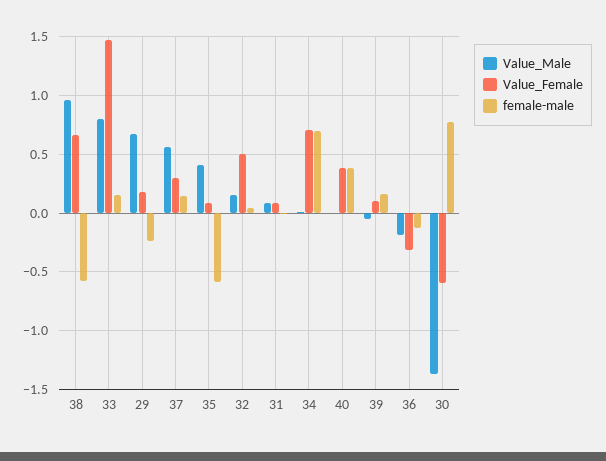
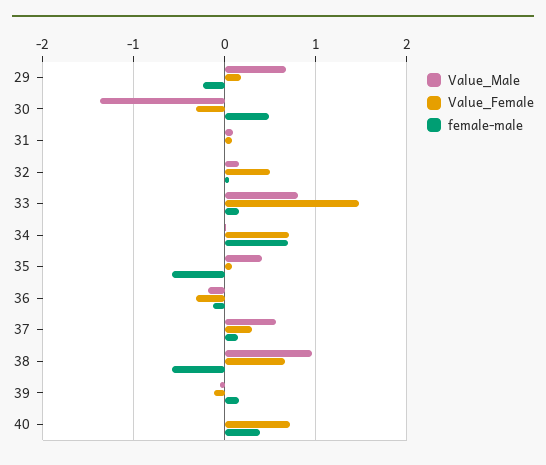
  {
    "Value_Male": {
      "38": 1,
      "33": 0.8,
      "29": 0.7,
      "37": 0.6,
      "35": 0.4,
      "32": 0.2,
      "31": 0.1,
      "34": 0,
      "40": 0,
      "39": -0.1,
      "36": -0.2,
      "30": -1.4
    },
    "Value_Female": {
      "38": 0.7,
      "33": 1.5,
      "29": 0.2,
      "37": 0.3,
      "35": 0.1,
      "32": 0.5,
      "31": 0.1,
      "34": 0.7,
-     "40": 0.4,
+     "40": 0.7,
-     "39": 0.1,
+     "39": -0.1,
      "36": -0.3,
-     "30": -0.6
+     "30": -0.3
    },
    "female-male": {
      "38": -0.6,
      "33": 0.2,
      "29": -0.2,
      "37": 0.1,
      "35": -0.6,
      "32": 0,
      "31": 0,
      "34": 0.7,
      "40": 0.4,
      "39": 0.2,
      "36": -0.1,
-     "30": 0.8
+     "30": 0.5
    }
  }

